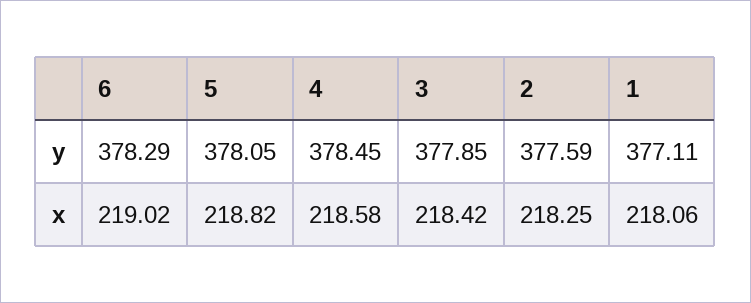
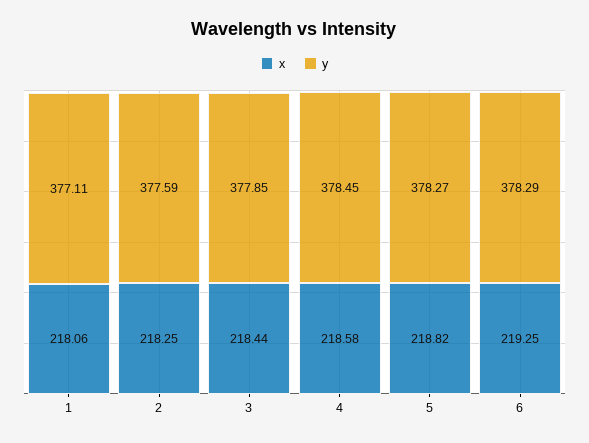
  {
    "y": {
      "6": 378.29,
-     "5": 378.05,
+     "5": 378.27,
      "4": 378.45,
      "3": 377.85,
      "2": 377.59,
      "1": 377.11
    },
    "x": {
-     "6": 219.02,
+     "6": 219.25,
      "5": 218.82,
      "4": 218.58,
-     "3": 218.42,
+     "3": 218.44,
      "2": 218.25,
      "1": 218.06
    }
  }

